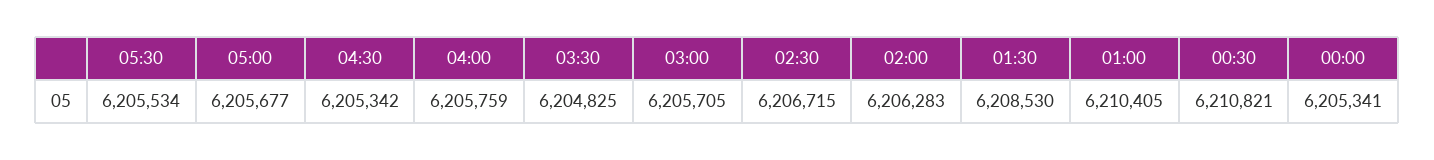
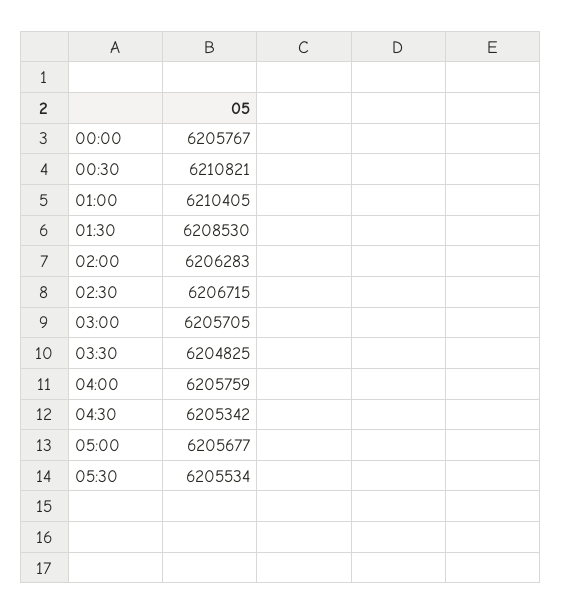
  {
    "05:30": 6205534,
    "05:00": 6205677,
    "04:30": 6205342,
    "04:00": 6205759,
    "03:30": 6204825,
    "03:00": 6205705,
    "02:30": 6206715,
    "02:00": 6206283,
    "01:30": 6208530,
    "01:00": 6210405,
    "00:30": 6210821,
-   "00:00": 6205341
+   "00:00": 6205767
  }

